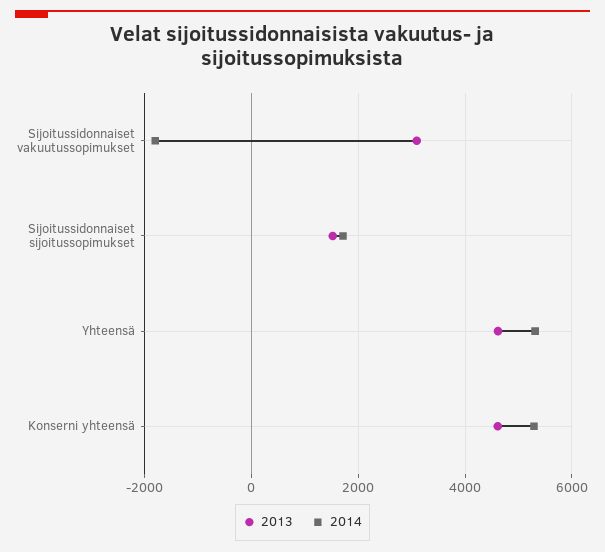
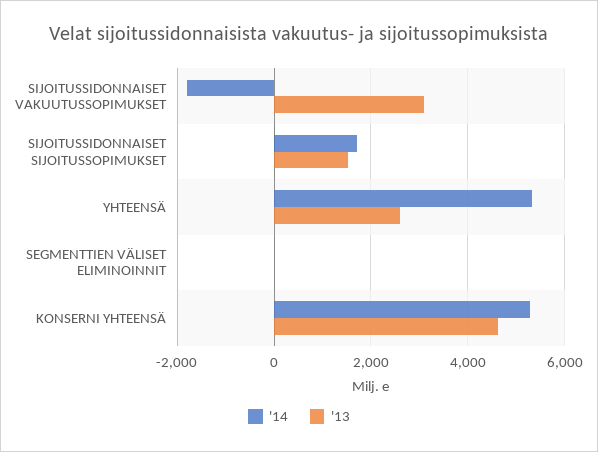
  {
    "2013": {
      "Sijoitussidonnaiset vakuutussopimukset": 3000,
      "Sijoitussidonnaiset sijoitussopimukset": 1600,
-     "Yhteensä": 4600,
+     "Yhteensä": 2600,
-     "Konserni yhteensä": 4600
+     "Konserni yhteensä": 4600,
+     "SEGMENTTIEN VÄLISET ELIMINOINNIT": 0
    },
    "2014": {
      "Sijoitussidonnaiset vakuutussopimukset": -1800,
      "Sijoitussidonnaiset sijoitussopimukset": 1800,
      "Yhteensä": 5400,
-     "Konserni yhteensä": 5200
+     "Konserni yhteensä": 5200,
+     "SEGMENTTIEN VÄLISET ELIMINOINNIT": 0
    }
  }

